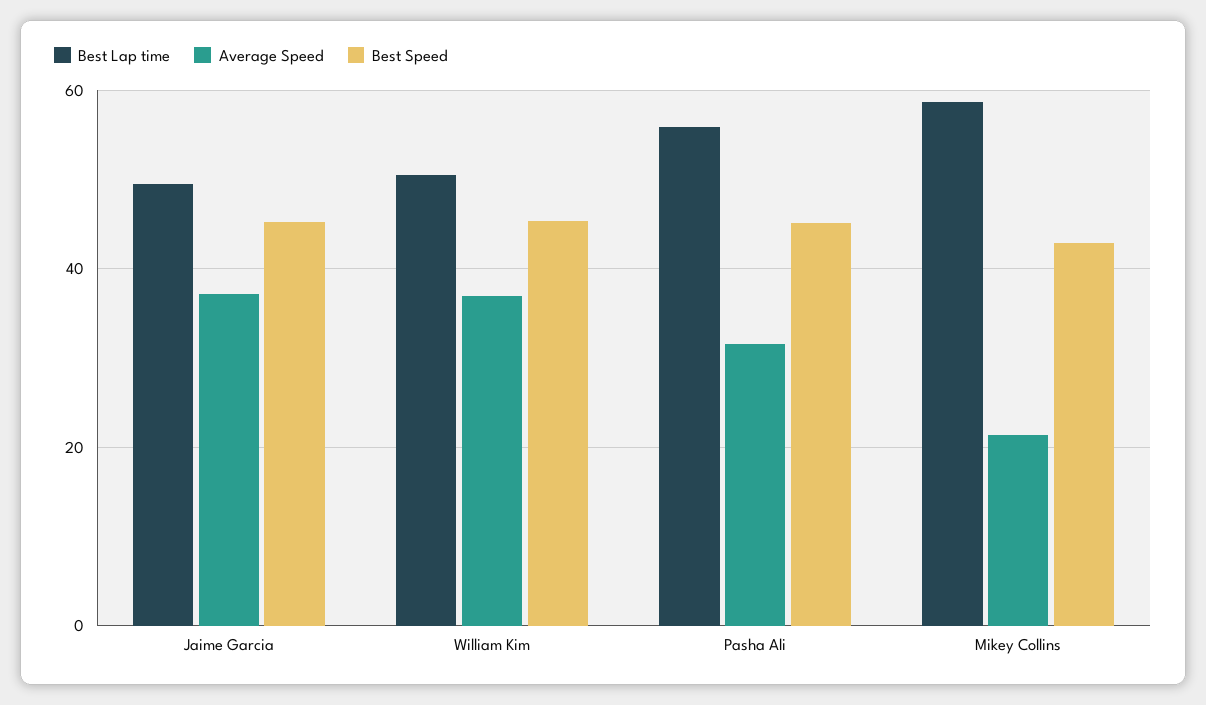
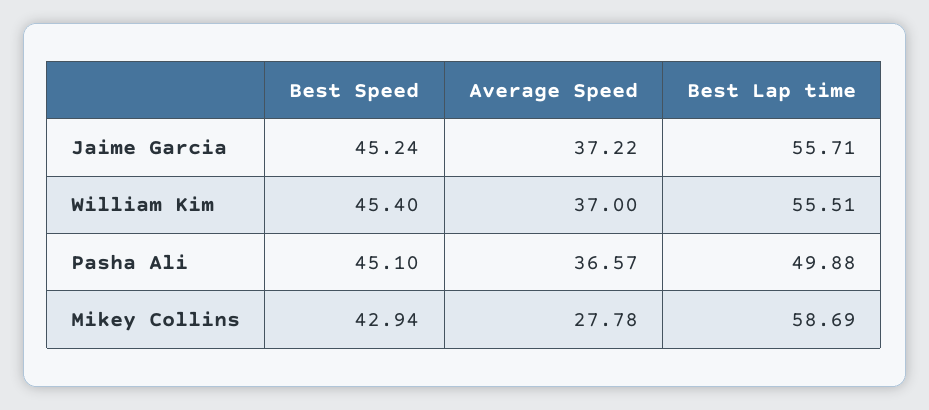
  {
    "Best Lap time": {
-     "Jaime Garcia": 50,
+     "Jaime Garcia": 55.71,
-     "William Kim": 50,
+     "William Kim": 55.51,
-     "Pasha Ali": 56,
+     "Pasha Ali": 49.88,
      "Mikey Collins": 58.69
    },
    "Average Speed": {
      "Jaime Garcia": 37.22,
      "William Kim": 37,
-     "Pasha Ali": 32,
+     "Pasha Ali": 36.57,
-     "Mikey Collins": 22
+     "Mikey Collins": 27.78
    },
    "Best Speed": {
      "Jaime Garcia": 45.24,
      "William Kim": 45.4,
      "Pasha Ali": 45.1,
      "Mikey Collins": 42.94
    }
  }

